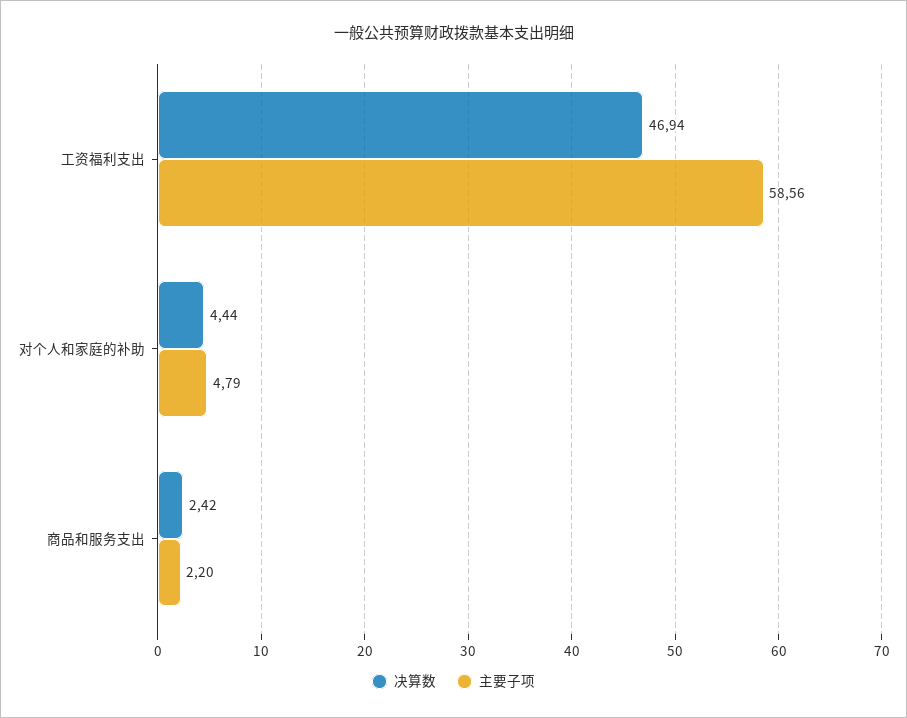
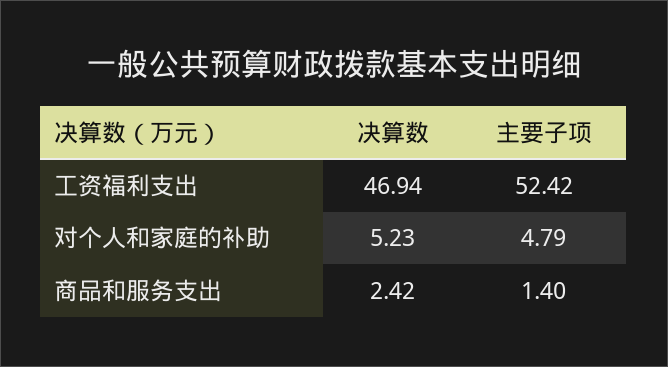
  {
    "决算数": {
      "工资福利支出": 46.94,
-     "对个人和家庭的补助": 4.44,
+     "对个人和家庭的补助": 5.23,
      "商品和服务支出": 2.42
    },
    "主要子项": {
-     "工资福利支出": 58.56,
+     "工资福利支出": 52.42,
      "对个人和家庭的补助": 4.79,
-     "商品和服务支出": 2.2
+     "商品和服务支出": 1.4
    }
  }

